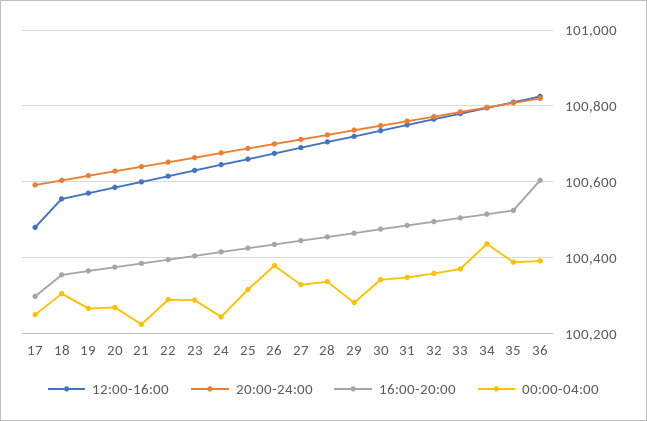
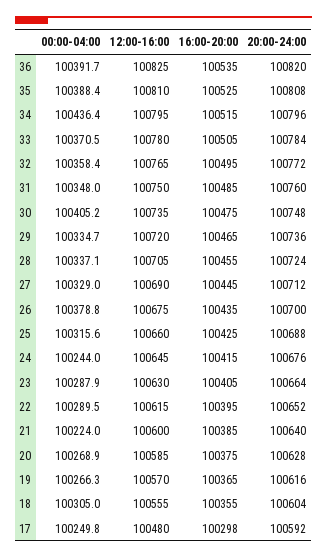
  {
    "12:00-16:00": {
      "17": 100480,
      "18": 100555,
      "19": 100570,
      "20": 100585,
      "21": 100600,
      "22": 100615,
      "23": 100630,
      "24": 100645,
      "25": 100660,
      "26": 100675,
      "27": 100690,
      "28": 100705,
      "29": 100720,
      "30": 100735,
      "31": 100750,
      "32": 100765,
      "33": 100780,
      "34": 100795,
      "35": 100810,
      "36": 100825
    },
    "20:00-24:00": {
      "17": 100592,
      "18": 100604,
      "19": 100616,
      "20": 100628,
      "21": 100640,
      "22": 100652,
      "23": 100664,
      "24": 100676,
      "25": 100688,
      "26": 100700,
      "27": 100712,
      "28": 100724,
      "29": 100736,
      "30": 100748,
      "31": 100760,
      "32": 100772,
      "33": 100784,
      "34": 100796,
      "35": 100808,
      "36": 100820
    },
    "16:00-20:00": {
      "17": 100298,
      "18": 100355,
      "19": 100365,
      "20": 100375,
      "21": 100385,
      "22": 100395,
      "23": 100405,
      "24": 100415,
      "25": 100425,
      "26": 100435,
      "27": 100445,
      "28": 100455,
      "29": 100465,
      "30": 100475,
      "31": 100485,
      "32": 100495,
      "33": 100505,
      "34": 100515,
      "35": 100525,
-     "36": 100600
+     "36": 100535
    },
    "00:00-04:00": {
      "17": 100249.8,
      "18": 100305,
      "19": 100266.3,
      "20": 100268.9,
      "21": 100224,
      "22": 100289.5,
      "23": 100287.9,
      "24": 100244,
      "25": 100315.6,
      "26": 100378.8,
      "27": 100329,
      "28": 100337.1,
-     "29": 100280,
+     "29": 100334.7,
-     "30": 100340,
+     "30": 100405.2,
      "31": 100348,
      "32": 100358.4,
      "33": 100370.5,
      "34": 100436.4,
      "35": 100388.4,
      "36": 100391.7
    }
  }

